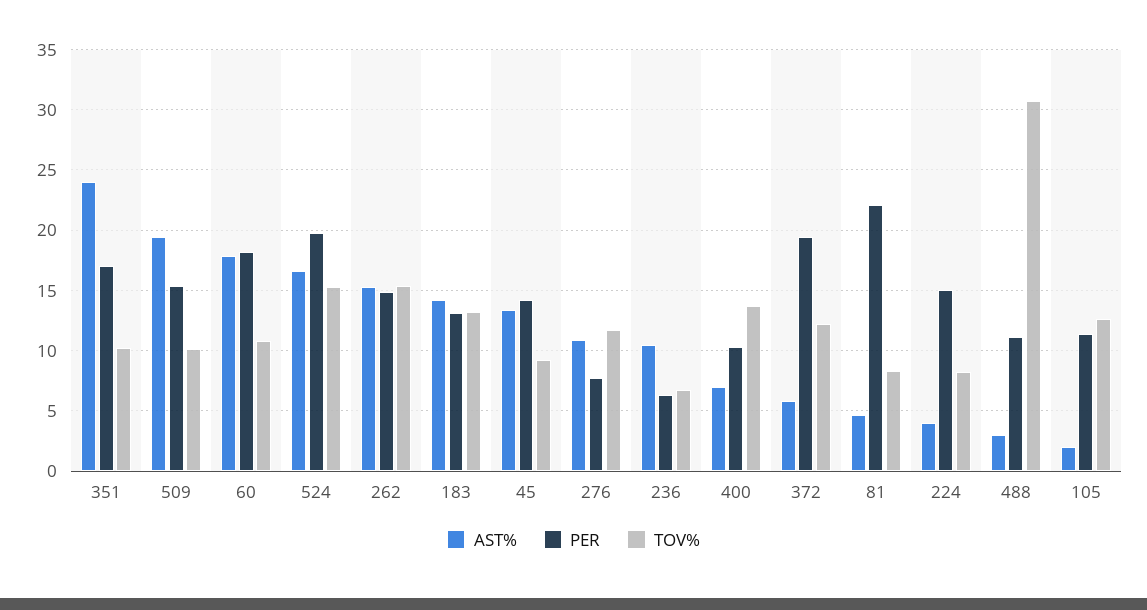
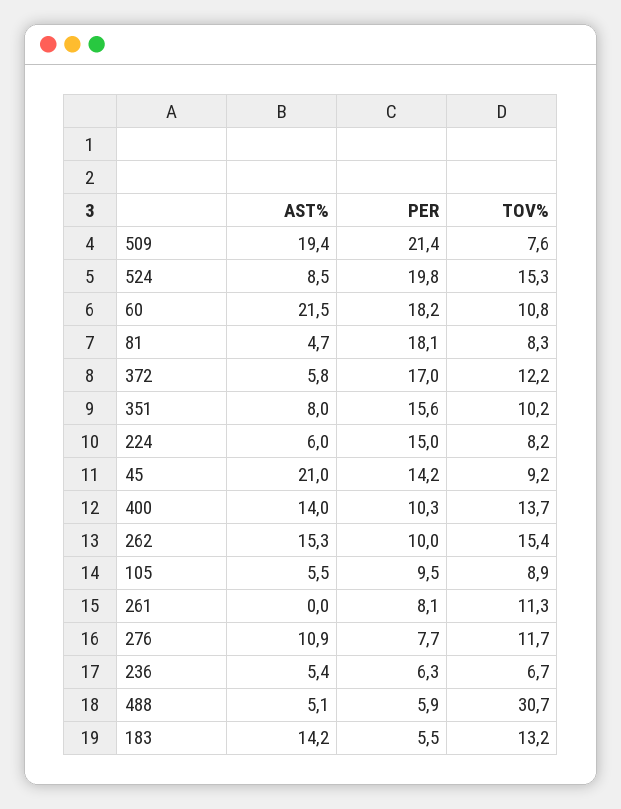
  {
    "AST%": {
-     "351": 24,
+     "351": 8,
      "509": 19.4,
-     "60": 18,
+     "60": 21.5,
-     "524": 16.5,
+     "524": 8.5,
      "262": 15.3,
      "183": 14.2,
-     "45": 13.5,
+     "45": 21,
      "276": 10.9,
-     "236": 10.5,
+     "236": 5.4,
-     "400": 7,
+     "400": 14,
      "372": 5.8,
      "81": 4.7,
-     "224": 4,
+     "224": 6,
-     "488": 3,
+     "488": 5.1,
-     "105": 2
+     "105": 5.5,
+     "261": 0
    },
    "PER": {
-     "351": 17,
+     "351": 15.6,
-     "509": 15.5,
+     "509": 21.4,
      "60": 18.2,
      "524": 19.8,
-     "262": 15,
+     "262": 10,
-     "183": 13,
+     "183": 5.5,
      "45": 14.2,
      "276": 7.7,
      "236": 6.3,
      "400": 10.3,
-     "372": 19.5,
+     "372": 17,
-     "81": 22,
+     "81": 18.1,
      "224": 15,
-     "488": 11,
+     "488": 5.9,
-     "105": 11.5
+     "105": 9.5,
+     "261": 8.1
    },
    "TOV%": {
      "351": 10.2,
-     "509": 10,
+     "509": 7.6,
      "60": 10.8,
      "524": 15.3,
      "262": 15.4,
      "183": 13.2,
      "45": 9.2,
      "276": 11.7,
      "236": 6.7,
      "400": 13.7,
      "372": 12.2,
      "81": 8.3,
      "224": 8.2,
      "488": 30.7,
-     "105": 12.5
+     "105": 8.9,
+     "261": 11.3
    }
  }

